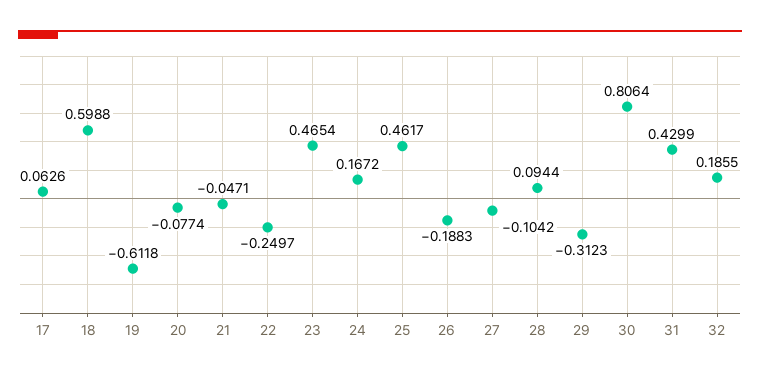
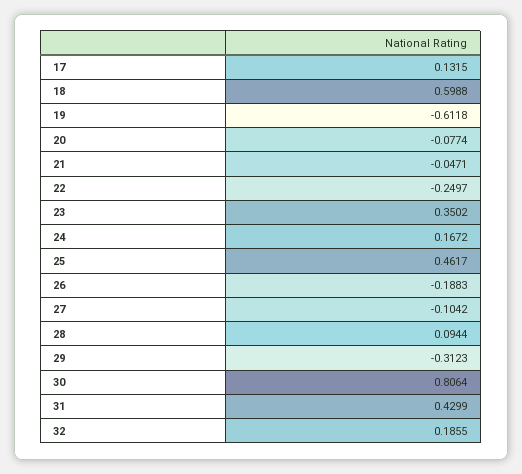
  {
-   "17": 0.0626,
+   "17": 0.1315,
    "18": 0.5988,
    "19": -0.6118,
    "20": -0.0774,
    "21": -0.0471,
    "22": -0.2497,
-   "23": 0.4654,
+   "23": 0.3502,
    "24": 0.1672,
    "25": 0.4617,
    "26": -0.1883,
    "27": -0.1042,
    "28": 0.0944,
    "29": -0.3123,
    "30": 0.8064,
    "31": 0.4299,
    "32": 0.1855
  }

